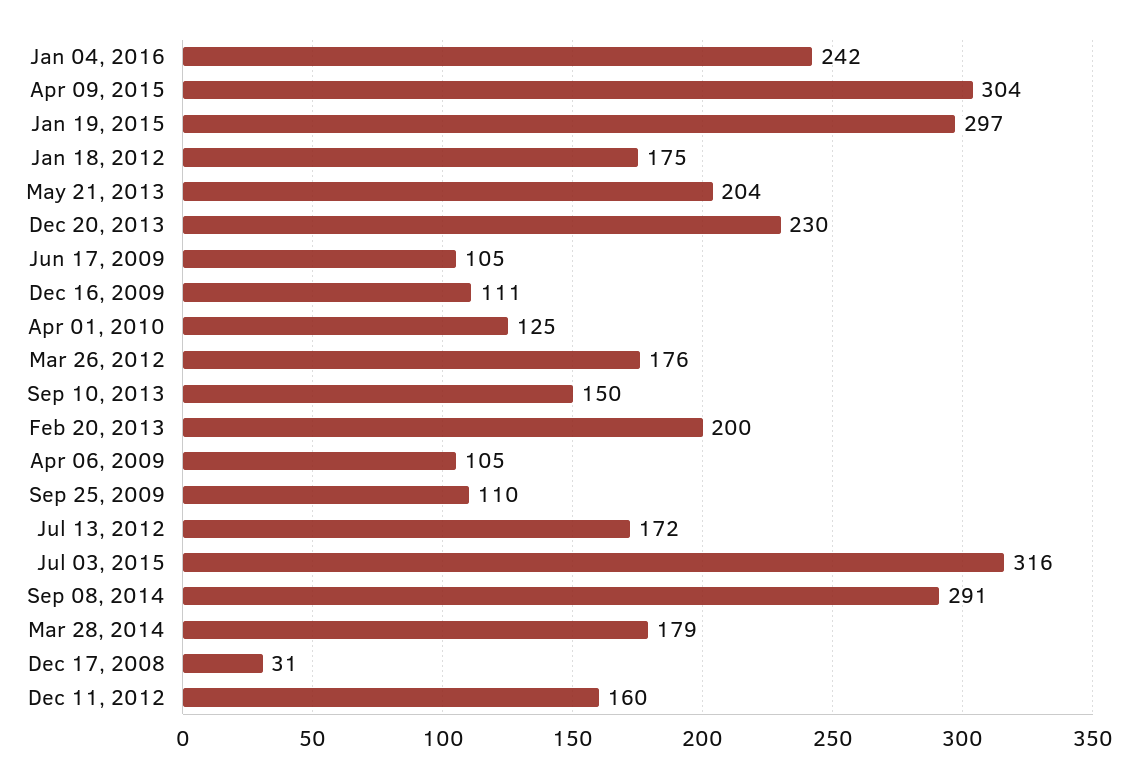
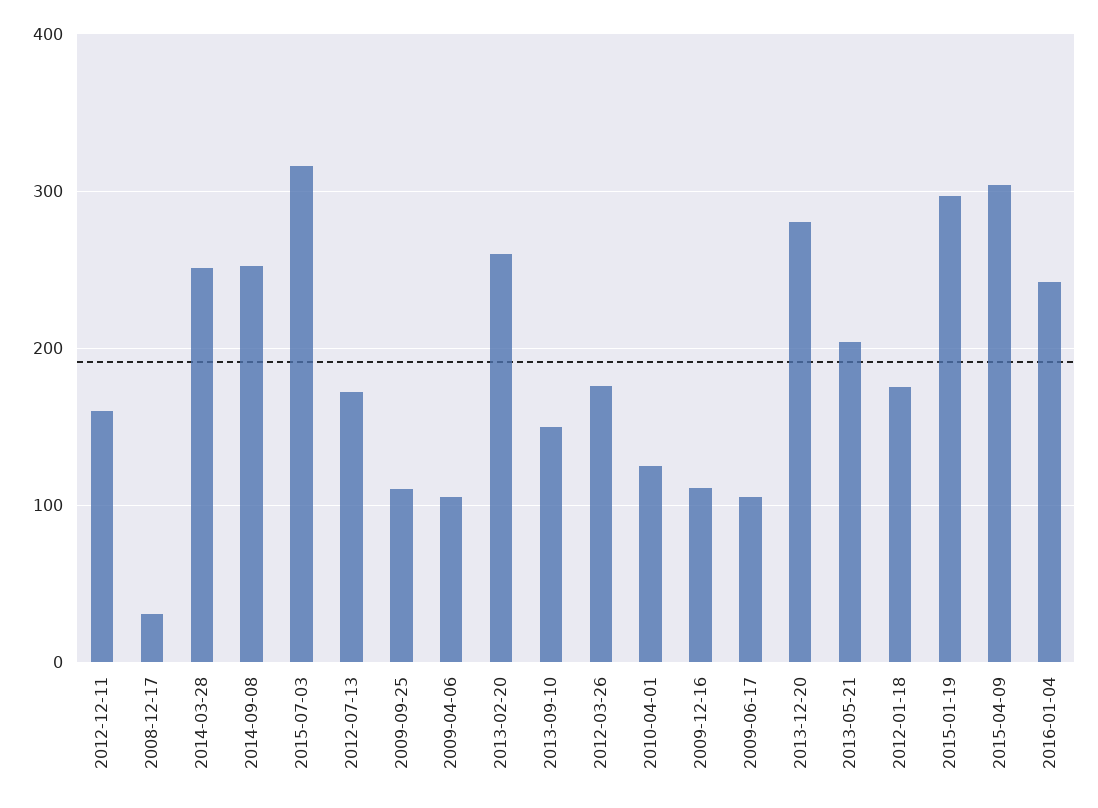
  {
    "Jan 04, 2016": 242,
    "Apr 09, 2015": 304,
    "Jan 19, 2015": 297,
    "Jan 18, 2012": 175,
    "May 21, 2013": 204,
-   "Dec 20, 2013": 230,
+   "Dec 20, 2013": 280,
    "Jun 17, 2009": 105,
    "Dec 16, 2009": 111,
    "Apr 01, 2010": 125,
    "Mar 26, 2012": 176,
    "Sep 10, 2013": 150,
-   "Feb 20, 2013": 200,
+   "Feb 20, 2013": 260,
    "Apr 06, 2009": 105,
    "Sep 25, 2009": 110,
    "Jul 13, 2012": 172,
    "Jul 03, 2015": 316,
-   "Sep 08, 2014": 291,
+   "Sep 08, 2014": 250,
-   "Mar 28, 2014": 179,
+   "Mar 28, 2014": 250,
    "Dec 17, 2008": 31,
    "Dec 11, 2012": 160
  }

